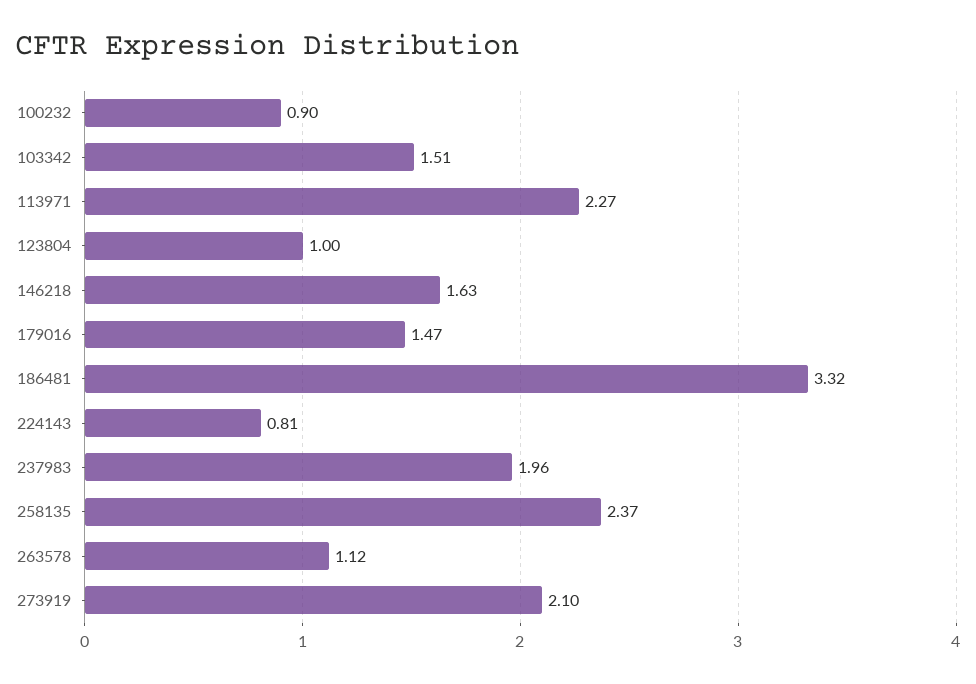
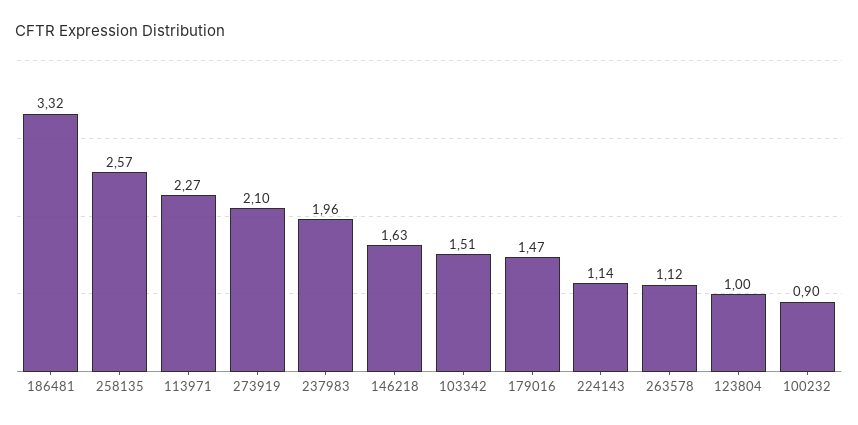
  {
    "100232": 0.9,
    "103342": 1.51,
    "113971": 2.27,
    "123804": 1,
    "146218": 1.63,
    "179016": 1.47,
    "186481": 3.32,
-   "224143": 0.81,
+   "224143": 1.14,
    "237983": 1.96,
-   "258135": 2.37,
+   "258135": 2.57,
    "263578": 1.12,
    "273919": 2.1
  }

